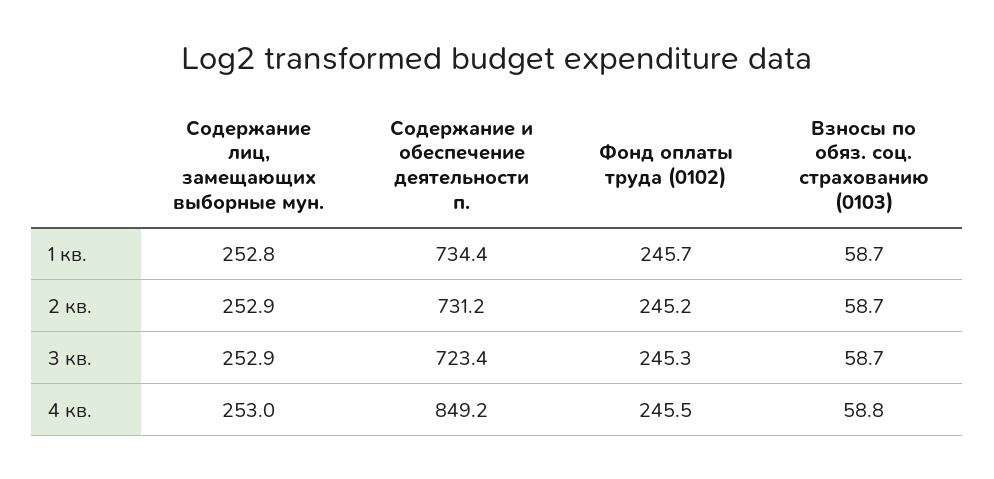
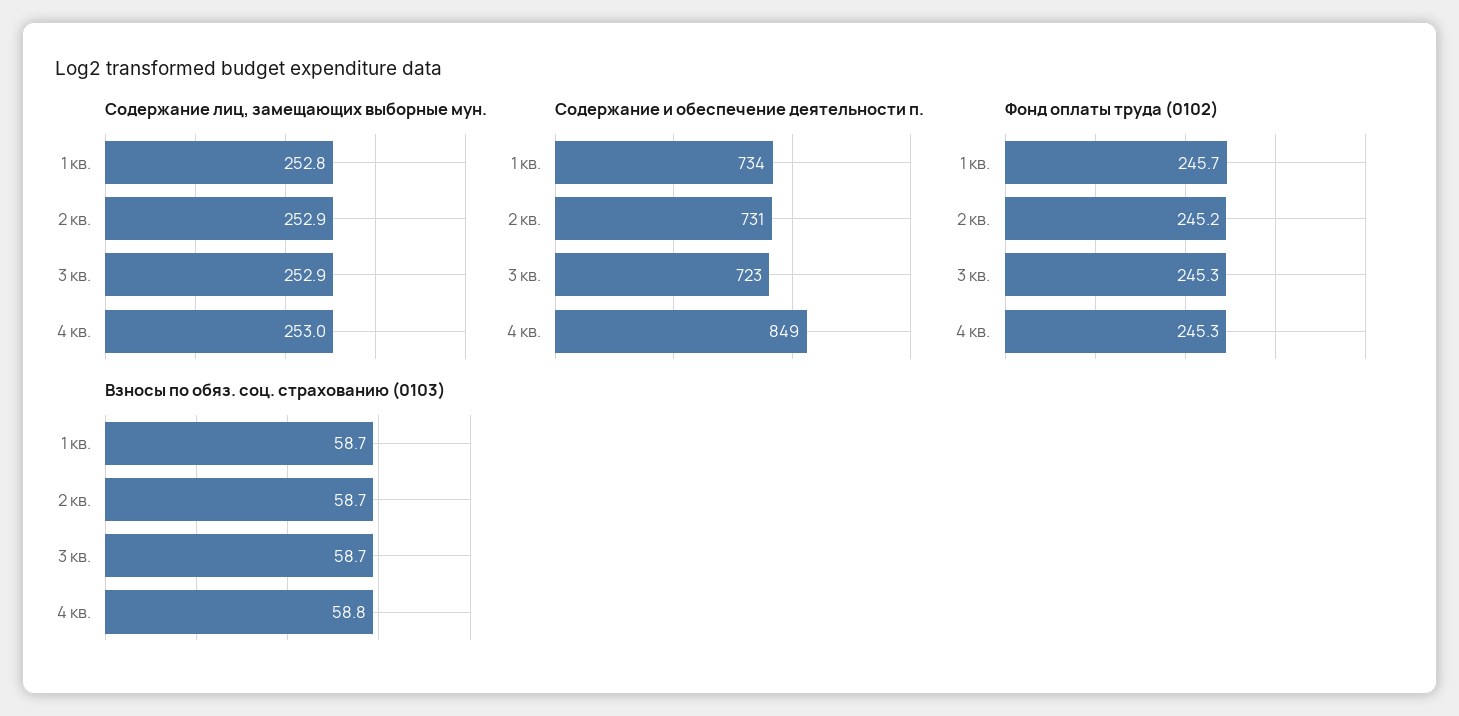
  {
    "Содержание лиц, замещающих выборные мун.": {
      "1 кв.": 252.8,
      "2 кв.": 252.9,
      "3 кв.": 252.9,
      "4 кв.": 253
    },
    "Содержание и обеспечение деятельности п.": {
      "1 кв.": 734.4,
      "2 кв.": 731.2,
      "3 кв.": 723.4,
      "4 кв.": 849.2
    },
    "Фонд оплаты труда (0102)": {
      "1 кв.": 245.7,
      "2 кв.": 245.2,
      "3 кв.": 245.3,
-     "4 кв.": 245.5
+     "4 кв.": 245.3
    },
    "Взносы по обяз. соц. страхованию (0103)": {
      "1 кв.": 58.7,
      "2 кв.": 58.7,
      "3 кв.": 58.7,
      "4 кв.": 58.8
    }
  }

